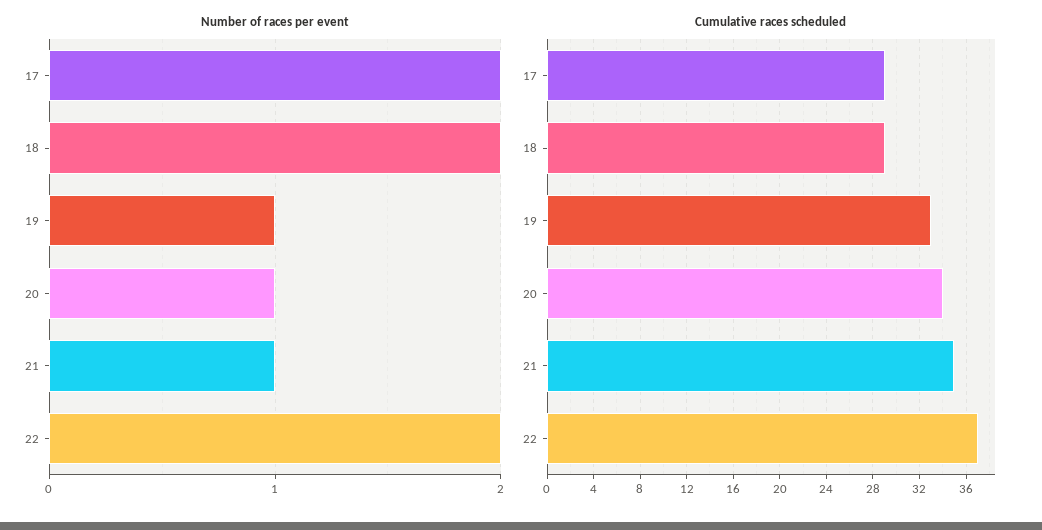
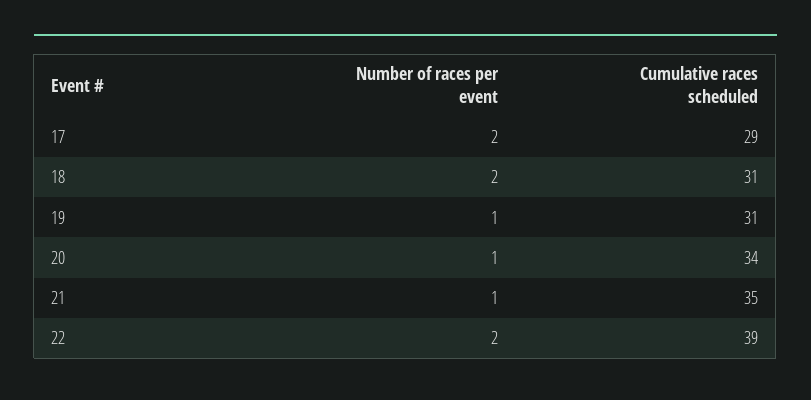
  {
    "Number of races per event": {
      "17": 2,
      "18": 2,
      "19": 1,
      "20": 1,
      "21": 1,
      "22": 2
    },
    "Cumulative races scheduled": {
      "17": 29,
-     "18": 29,
+     "18": 31,
-     "19": 33,
+     "19": 31,
      "20": 34,
      "21": 35,
-     "22": 37
+     "22": 39
    }
  }

